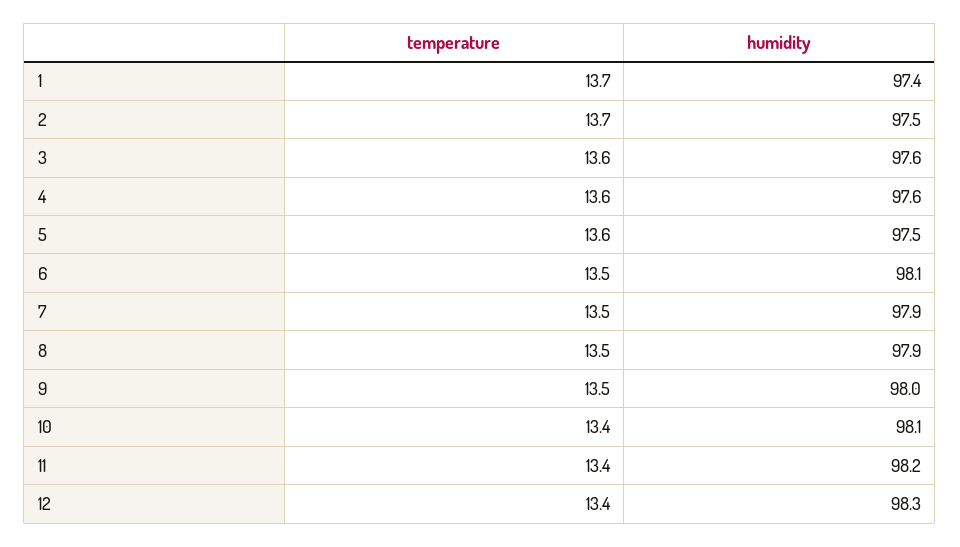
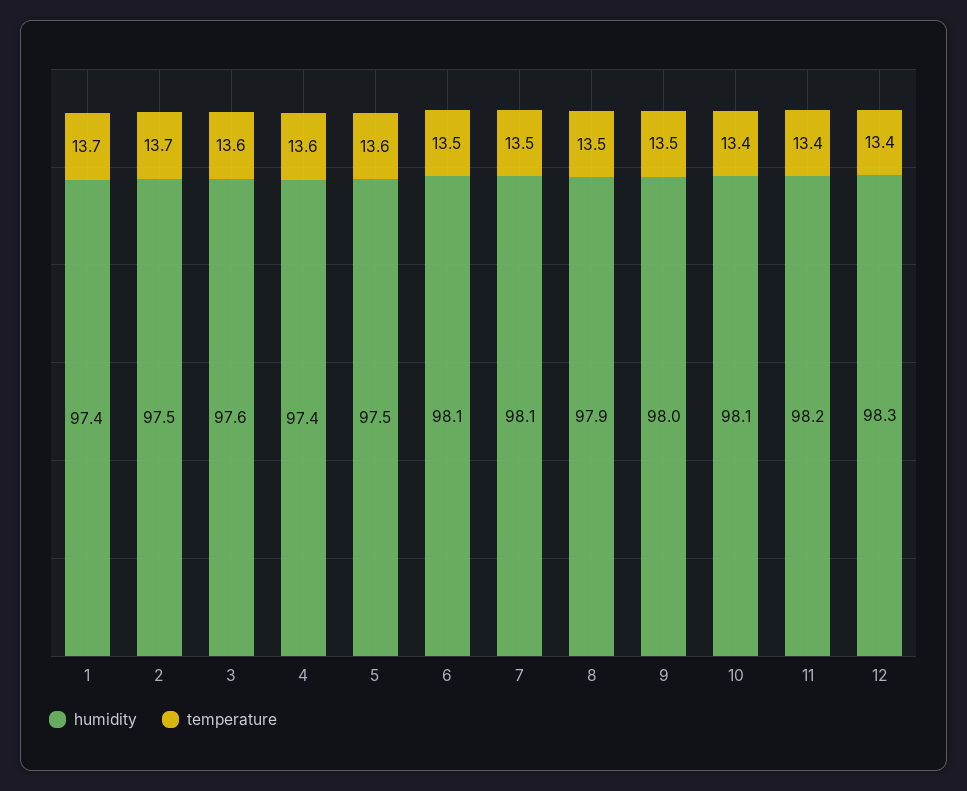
  {
    "temperature": {
      "1": 13.7,
      "2": 13.7,
      "3": 13.6,
      "4": 13.6,
      "5": 13.6,
      "6": 13.5,
      "7": 13.5,
      "8": 13.5,
      "9": 13.5,
      "10": 13.4,
      "11": 13.4,
      "12": 13.4
    },
    "humidity": {
      "1": 97.4,
      "2": 97.5,
      "3": 97.6,
-     "4": 97.6,
+     "4": 97.4,
      "5": 97.5,
      "6": 98.1,
-     "7": 97.9,
+     "7": 98.1,
      "8": 97.9,
      "9": 98,
      "10": 98.1,
      "11": 98.2,
      "12": 98.3
    }
  }

